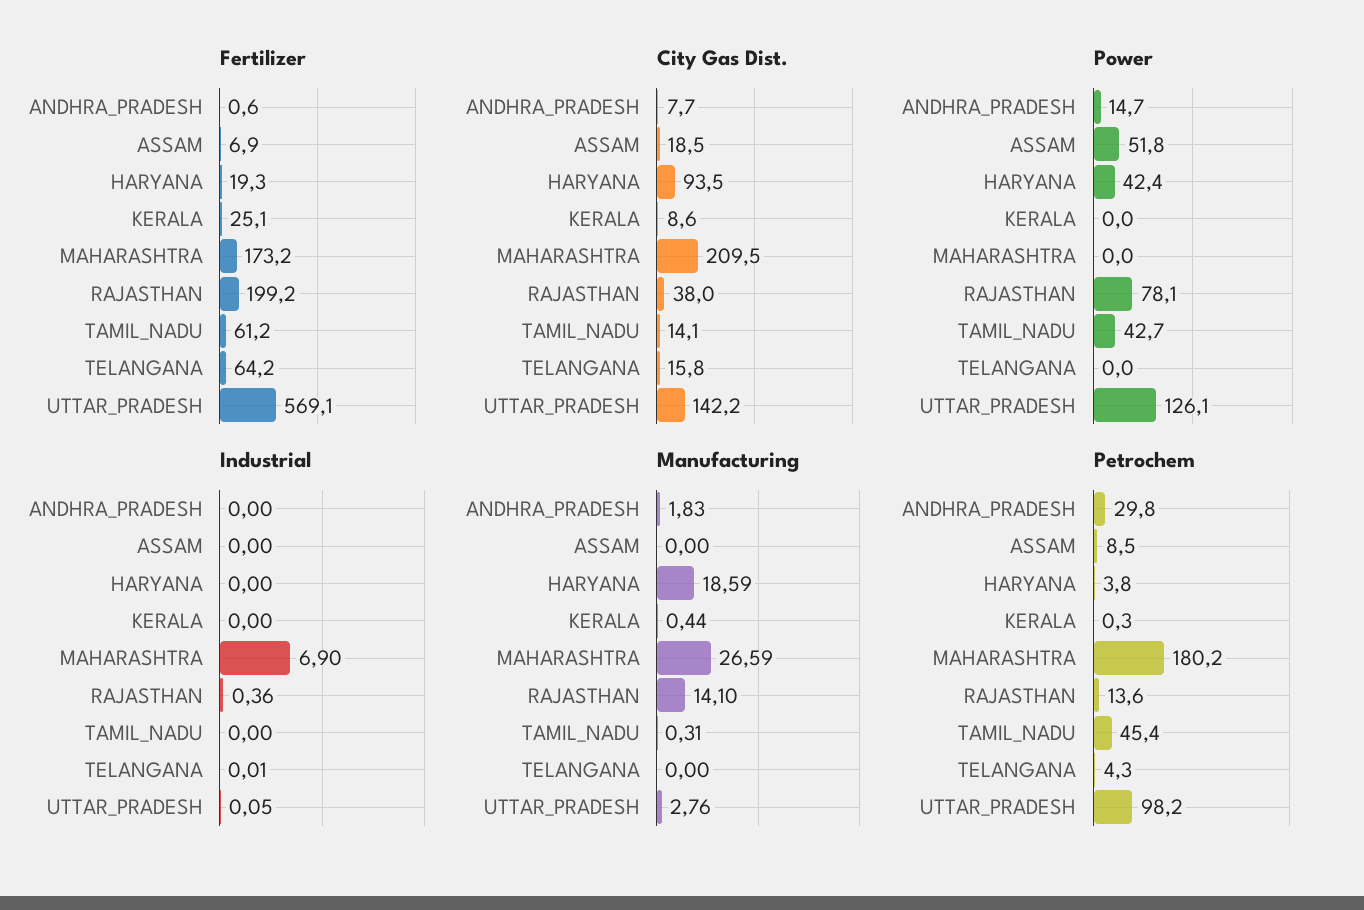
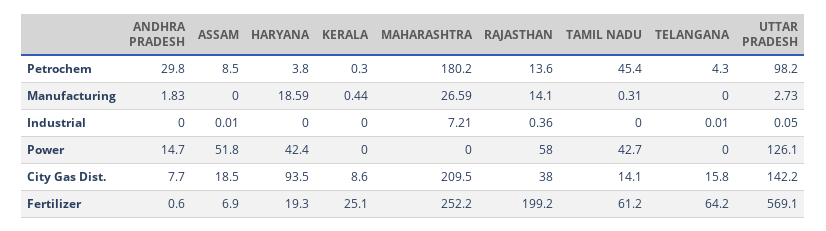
  {
    "Fertilizer": {
      "ANDHRA_PRADESH": 0.6,
      "ASSAM": 6.9,
      "HARYANA": 19.3,
      "KERALA": 25.1,
-     "MAHARASHTRA": 173.2,
+     "MAHARASHTRA": 252.2,
      "RAJASTHAN": 199.2,
      "TAMIL_NADU": 61.2,
      "TELANGANA": 64.2,
      "UTTAR_PRADESH": 569.1
    },
    "City Gas Dist.": {
      "ANDHRA_PRADESH": 7.7,
      "ASSAM": 18.5,
      "HARYANA": 93.5,
      "KERALA": 8.6,
      "MAHARASHTRA": 209.5,
      "RAJASTHAN": 38,
      "TAMIL_NADU": 14.1,
      "TELANGANA": 15.8,
      "UTTAR_PRADESH": 142.2
    },
    "Power": {
      "ANDHRA_PRADESH": 14.7,
      "ASSAM": 51.8,
      "HARYANA": 42.4,
      "KERALA": 0,
      "MAHARASHTRA": 0,
-     "RAJASTHAN": 78.1,
+     "RAJASTHAN": 58,
      "TAMIL_NADU": 42.7,
      "TELANGANA": 0,
      "UTTAR_PRADESH": 126.1
    },
    "Industrial": {
      "ANDHRA_PRADESH": 0,
-     "ASSAM": 0,
+     "ASSAM": 0.01,
      "HARYANA": 0,
      "KERALA": 0,
-     "MAHARASHTRA": 6.9,
+     "MAHARASHTRA": 7.21,
      "RAJASTHAN": 0.36,
      "TAMIL_NADU": 0,
      "TELANGANA": 0.01,
      "UTTAR_PRADESH": 0.05
    },
    "Manufacturing": {
      "ANDHRA_PRADESH": 1.83,
      "ASSAM": 0,
      "HARYANA": 18.59,
      "KERALA": 0.44,
      "MAHARASHTRA": 26.59,
      "RAJASTHAN": 14.1,
      "TAMIL_NADU": 0.31,
      "TELANGANA": 0,
-     "UTTAR_PRADESH": 2.76
+     "UTTAR_PRADESH": 2.73
    },
    "Petrochem": {
      "ANDHRA_PRADESH": 29.8,
      "ASSAM": 8.5,
      "HARYANA": 3.8,
      "KERALA": 0.3,
      "MAHARASHTRA": 180.2,
      "RAJASTHAN": 13.6,
      "TAMIL_NADU": 45.4,
      "TELANGANA": 4.3,
      "UTTAR_PRADESH": 98.2
    }
  }

